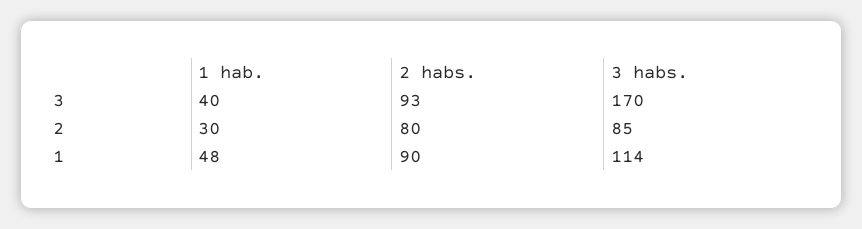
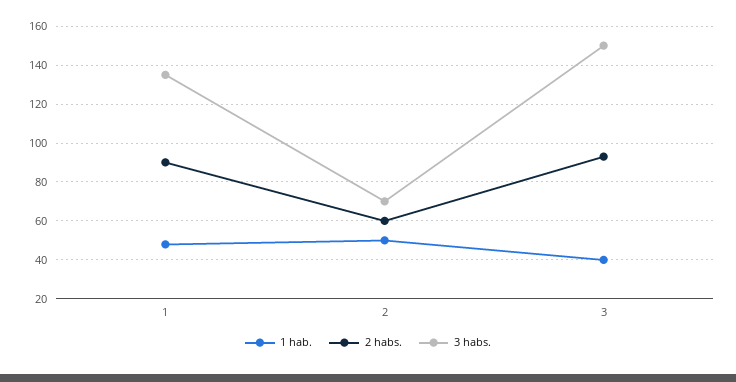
  {
    "1 hab.": {
      "3": 40,
-     "2": 30,
+     "2": 50,
      "1": 48
    },
    "2 habs.": {
      "3": 93,
-     "2": 80,
+     "2": 60,
      "1": 90
    },
    "3 habs.": {
-     "3": 170,
+     "3": 150,
-     "2": 85,
+     "2": 70,
-     "1": 114
+     "1": 135
    }
  }

